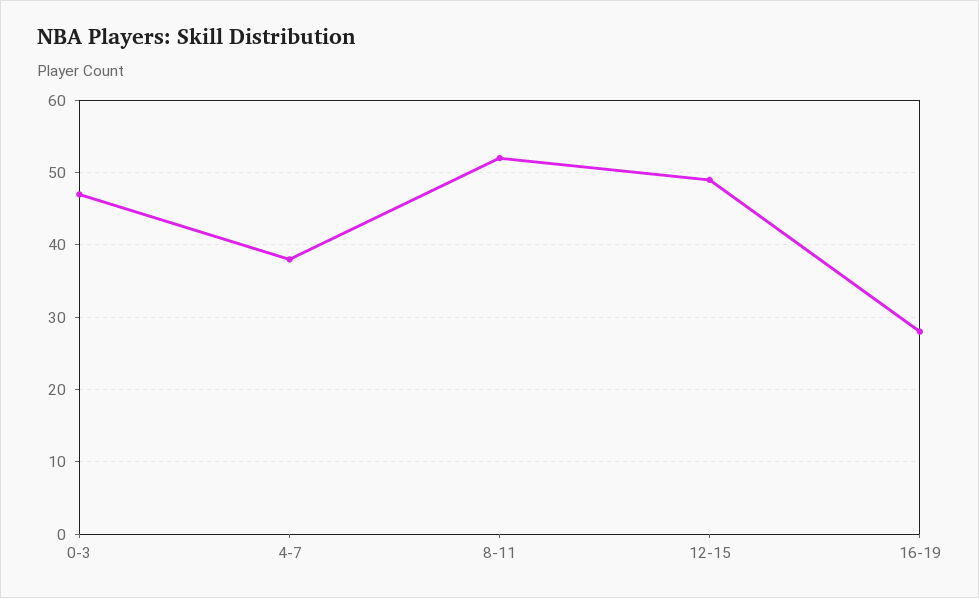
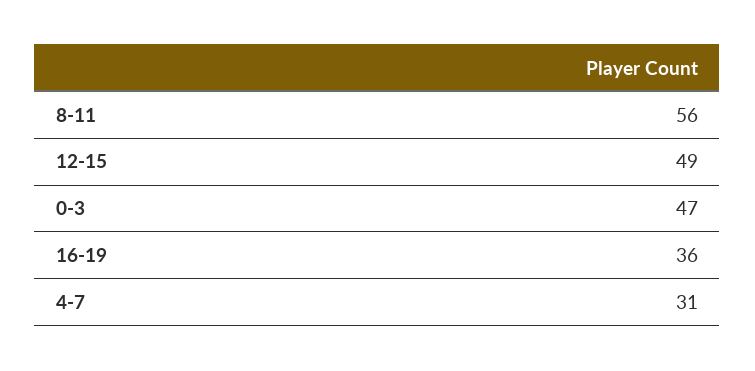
  {
    "0-3": 47,
-   "4-7": 38,
+   "4-7": 31,
-   "8-11": 52,
+   "8-11": 56,
    "12-15": 49,
-   "16-19": 28
+   "16-19": 36
  }

